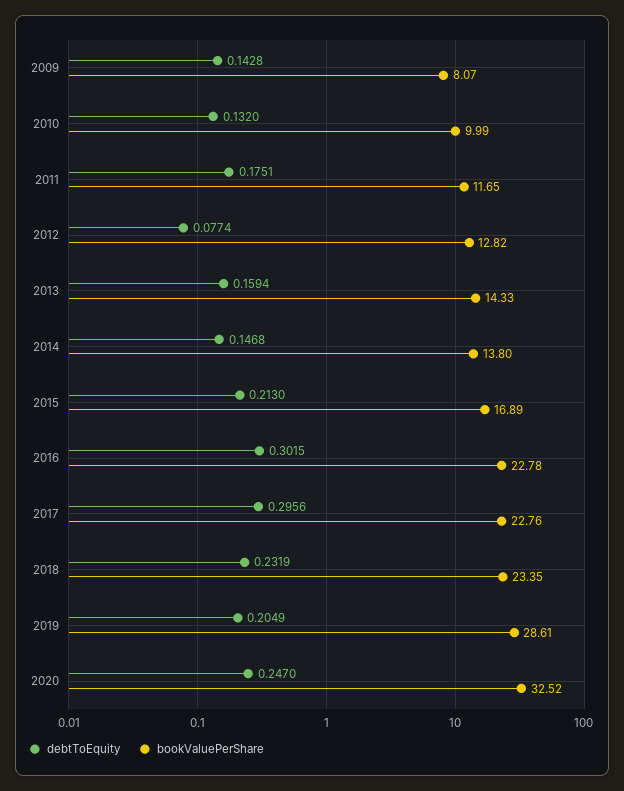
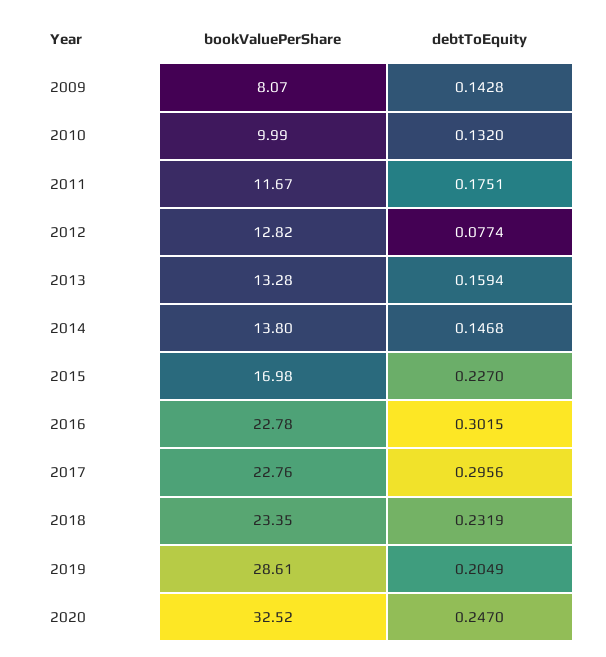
  {
    "debtToEquity": {
      "2009": 0.1428,
      "2010": 0.132,
      "2011": 0.1751,
      "2012": 0.0774,
      "2013": 0.1594,
      "2014": 0.1468,
-     "2015": 0.213,
+     "2015": 0.227,
      "2016": 0.3015,
      "2017": 0.2956,
      "2018": 0.2319,
      "2019": 0.2049,
      "2020": 0.247
    },
    "bookValuePerShare": {
      "2009": 8.07,
      "2010": 9.99,
-     "2011": 11.65,
+     "2011": 11.67,
      "2012": 12.82,
-     "2013": 14.33,
+     "2013": 13.28,
      "2014": 13.8,
-     "2015": 16.89,
+     "2015": 16.98,
      "2016": 22.78,
      "2017": 22.76,
      "2018": 23.35,
      "2019": 28.61,
      "2020": 32.52
    }
  }

